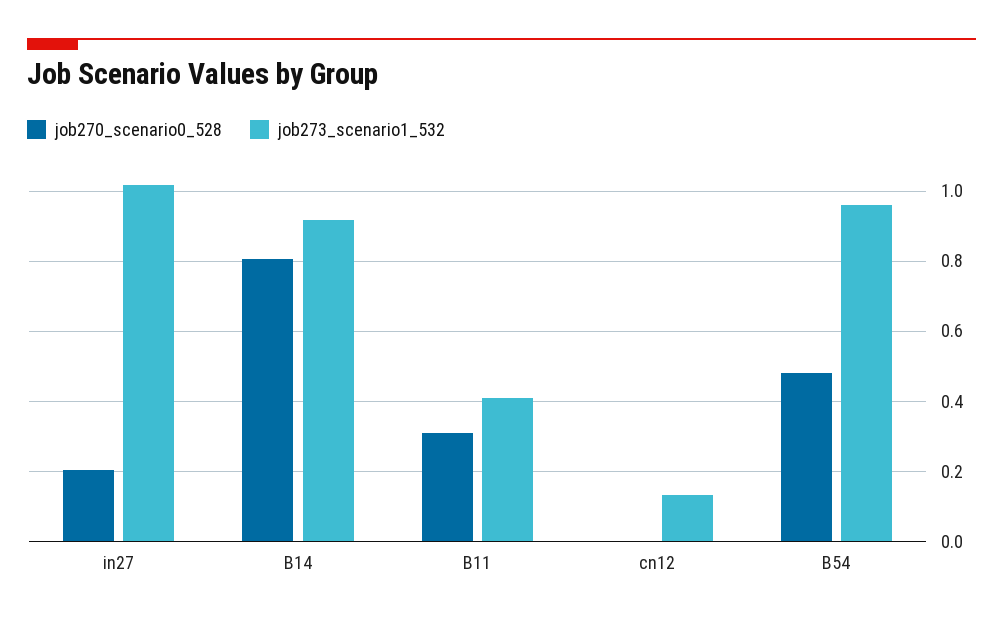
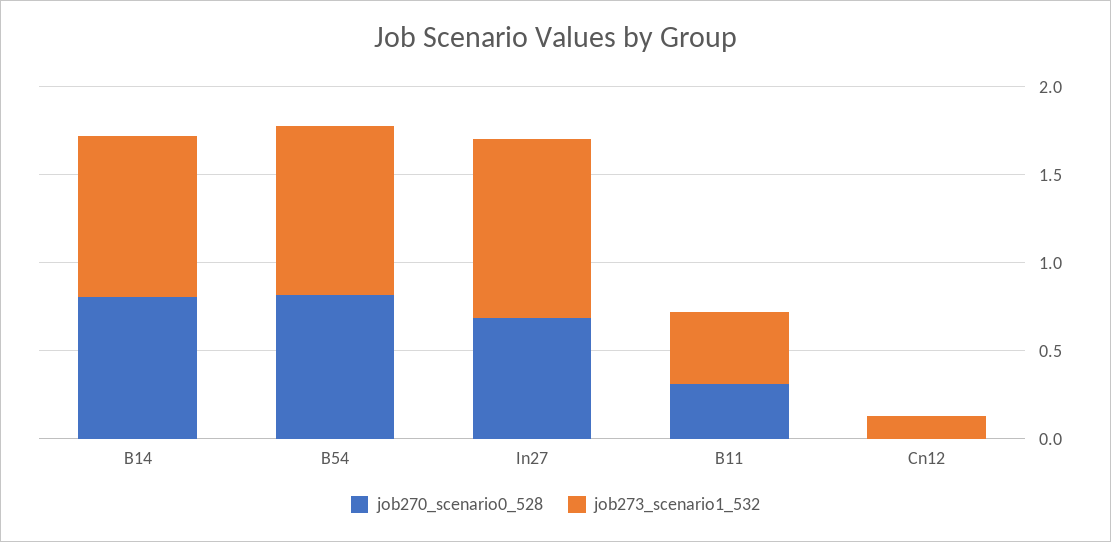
  {
    "job270_scenario0_528": {
-     "in27": 0.2,
+     "in27": 0.7,
      "B14": 0.8,
      "B11": 0.3,
      "cn12": 0,
-     "B54": 0.48
+     "B54": 0.8
    },
    "job273_scenario1_532": {
      "in27": 1.02,
      "B14": 0.92,
      "B11": 0.4,
      "cn12": 0.14,
      "B54": 0.96
    }
  }

